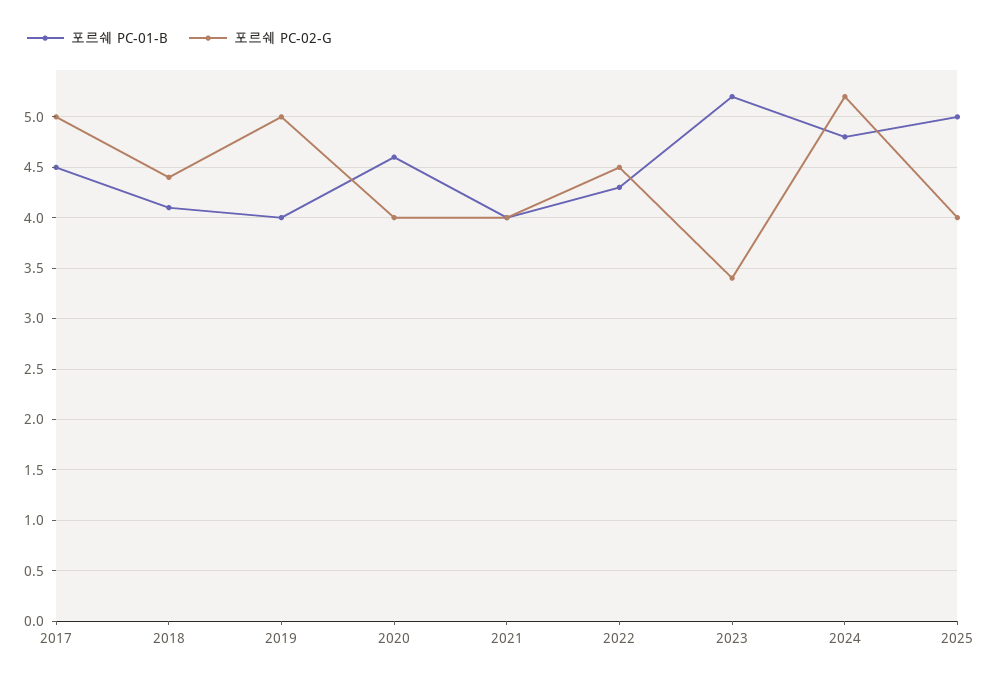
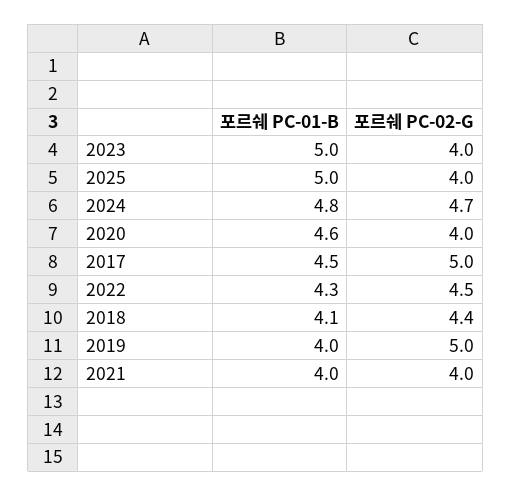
  {
    "포르쉐 PC-01-B": {
      "2017": 4.5,
      "2018": 4.1,
      "2019": 4,
      "2020": 4.6,
      "2021": 4,
      "2022": 4.3,
-     "2023": 5.2,
+     "2023": 5,
      "2024": 4.8,
      "2025": 5
    },
    "포르쉐 PC-02-G": {
      "2017": 5,
      "2018": 4.4,
      "2019": 5,
      "2020": 4,
      "2021": 4,
      "2022": 4.5,
-     "2023": 3.4,
+     "2023": 4,
-     "2024": 5.2,
+     "2024": 4.7,
      "2025": 4
    }
  }

